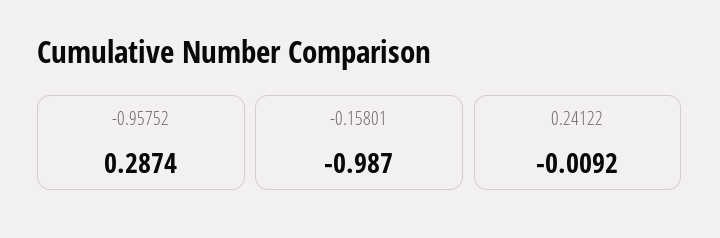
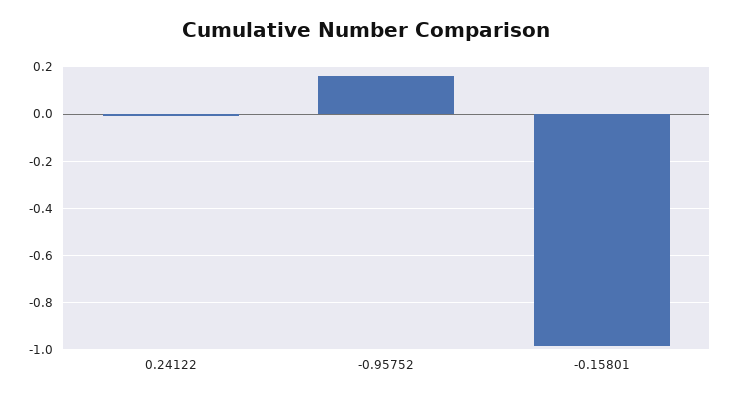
  {
-   "-0.95752": 0.2874,
+   "-0.95752": 0.15,
    "-0.15801": -0.987,
    "0.24122": -0.0092
  }

